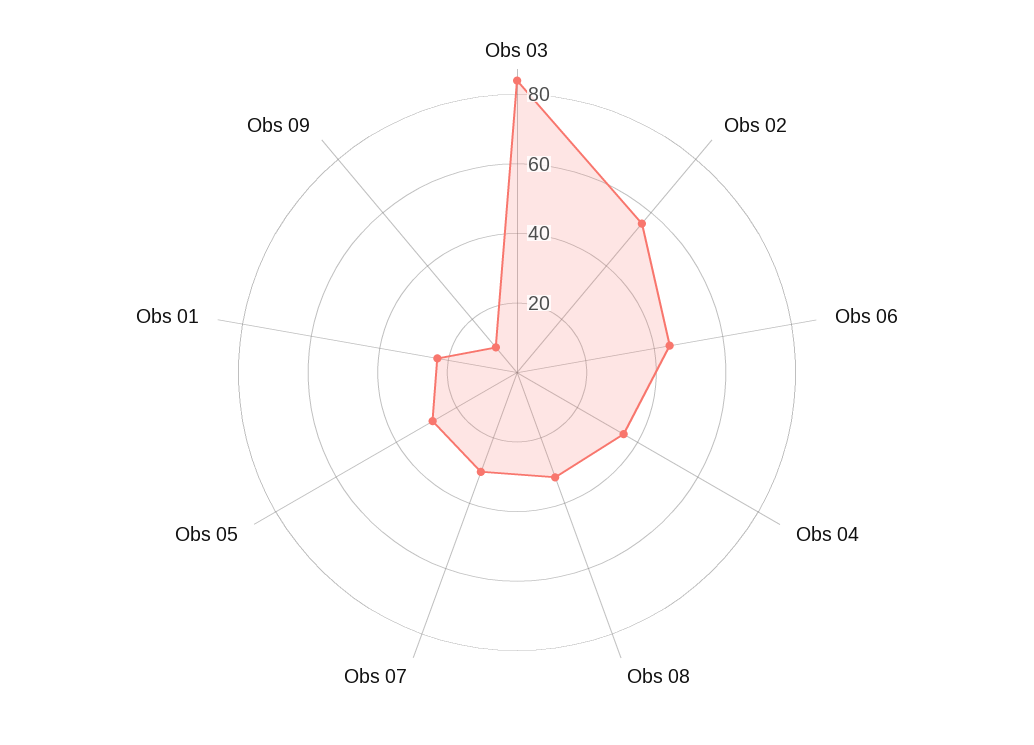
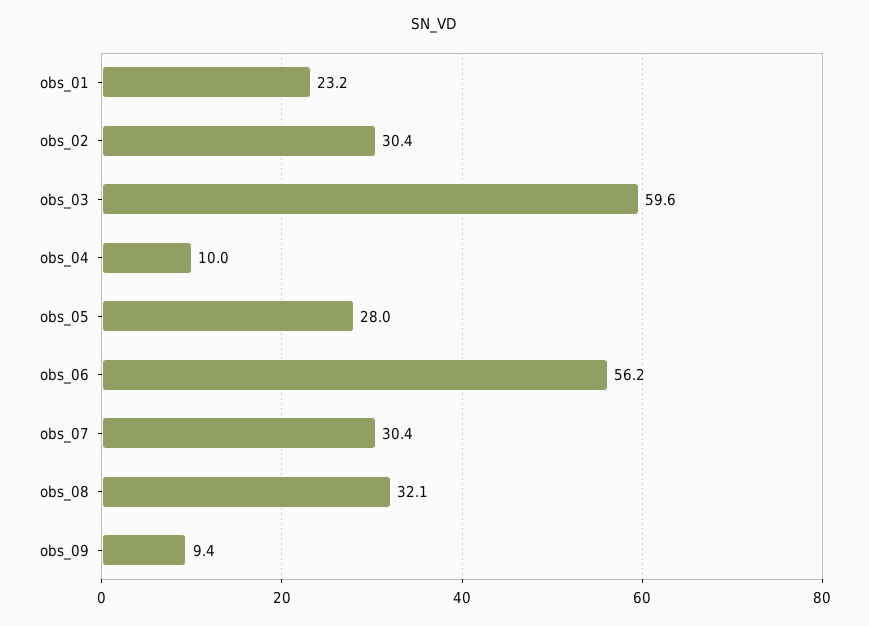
  {
-   "Obs 03": 85,
+   "Obs 03": 59.6,
-   "Obs 02": 55,
+   "Obs 02": 30.4,
-   "Obs 06": 45,
+   "Obs 06": 56.2,
-   "Obs 04": 35,
+   "Obs 04": 10,
    "Obs 08": 32.1,
    "Obs 07": 30.4,
    "Obs 05": 28,
    "Obs 01": 23.2,
    "Obs 09": 9.4
  }

